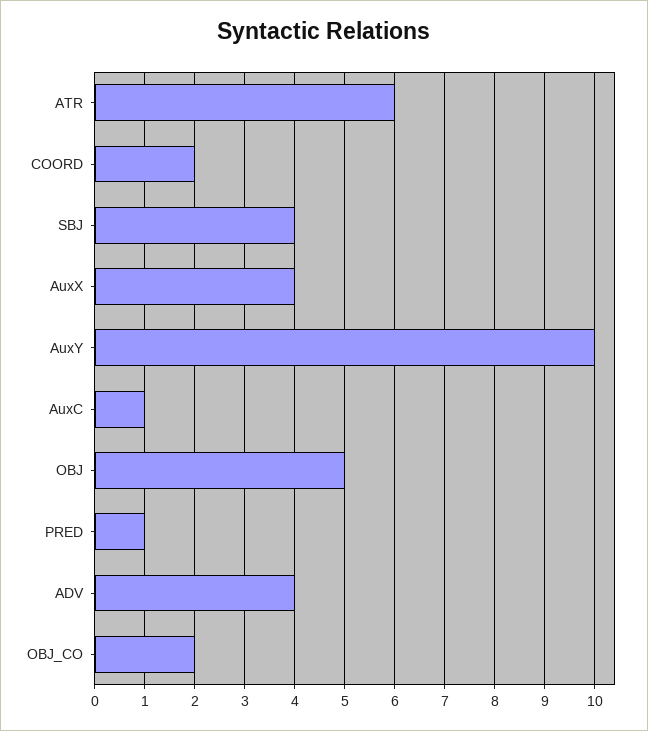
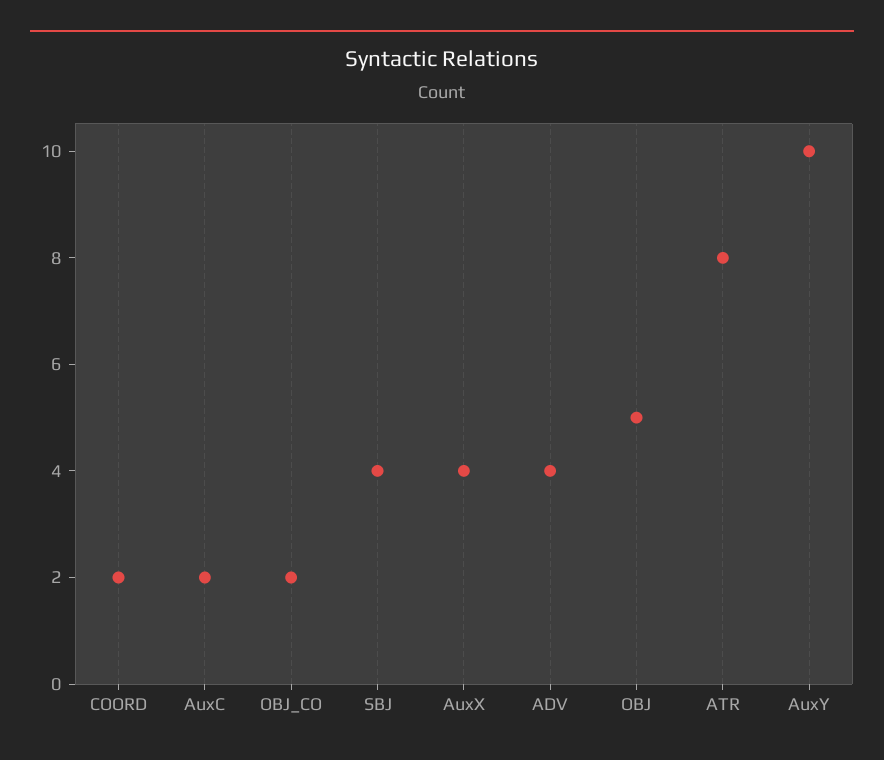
  {
-   "ATR": 6,
+   "ATR": 8,
    "COORD": 2,
    "SBJ": 4,
    "AuxX": 4,
    "AuxY": 10,
-   "AuxC": 1,
+   "AuxC": 2,
    "OBJ": 5,
-   "PRED": 1,
    "ADV": 4,
    "OBJ_CO": 2
  }

